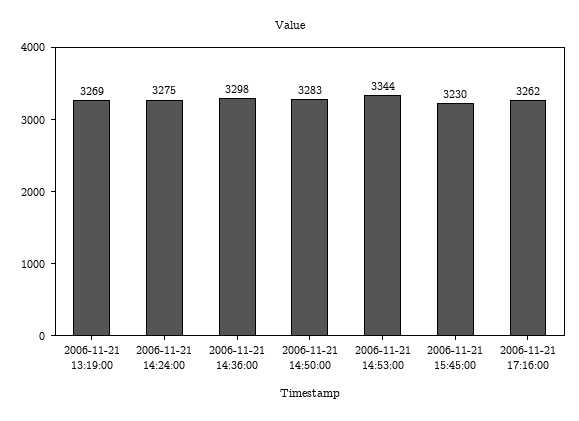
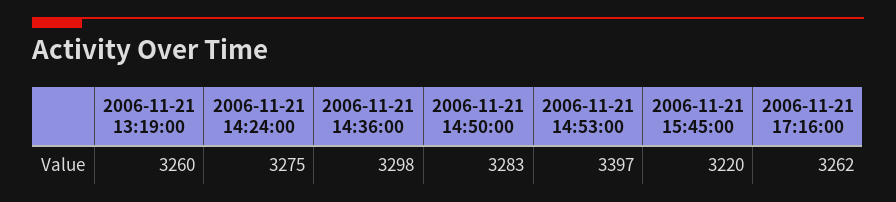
  {
-   "2006-11-21 13:19:00": 3269,
+   "2006-11-21 13:19:00": 3260,
    "2006-11-21 14:24:00": 3275,
    "2006-11-21 14:36:00": 3298,
    "2006-11-21 14:50:00": 3283,
-   "2006-11-21 14:53:00": 3344,
+   "2006-11-21 14:53:00": 3397,
-   "2006-11-21 15:45:00": 3230,
+   "2006-11-21 15:45:00": 3220,
    "2006-11-21 17:16:00": 3262
  }

